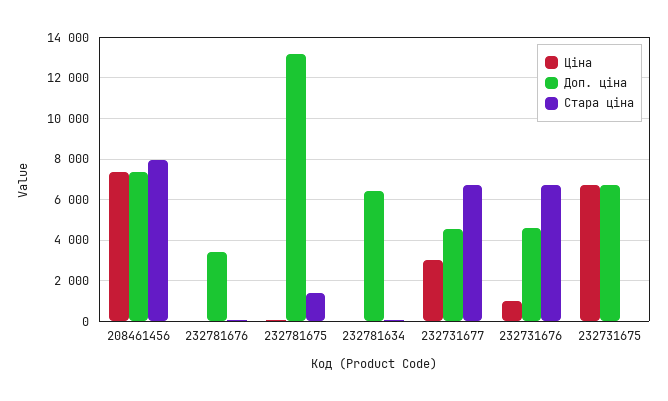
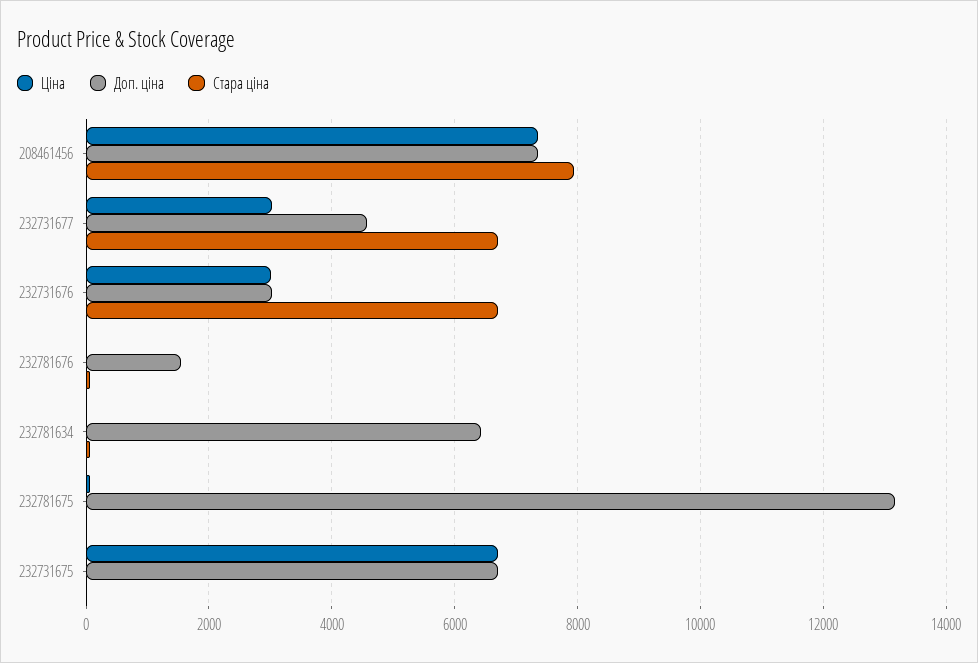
  {
    "Ціна": {
      "208461456": 7400,
      "232781676": 0,
      "232781675": 0,
      "232781634": 0,
      "232731677": 3000,
-     "232731676": 1000,
+     "232731676": 3000,
      "232731675": 6800
    },
    "Доп. ціна": {
      "208461456": 7400,
-     "232781676": 3500,
+     "232781676": 1600,
      "232781675": 13200,
      "232781634": 6400,
      "232731677": 4600,
-     "232731676": 4500,
+     "232731676": 3000,
      "232731675": 6800
    },
    "Стара ціна": {
      "208461456": 8000,
      "232781676": 0,
-     "232781675": 1500,
+     "232781675": 0,
      "232781634": 0,
      "232731677": 6800,
      "232731676": 6800,
      "232731675": 0
    }
  }

